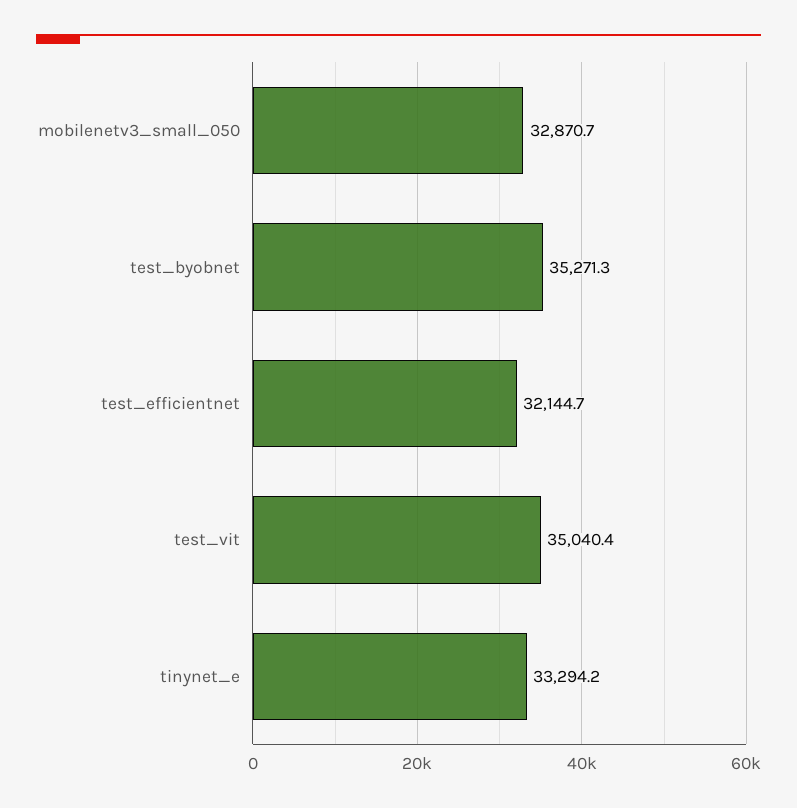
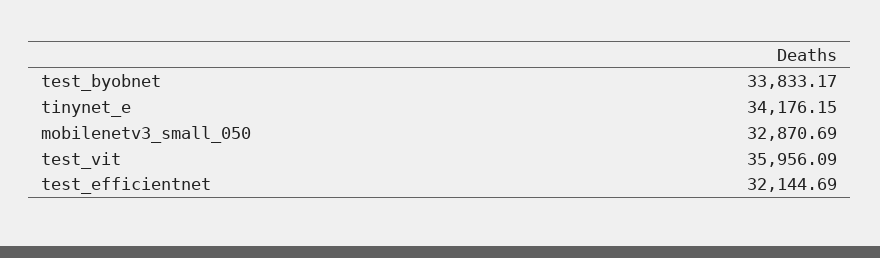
  {
    "mobilenetv3_small_050": 32870.69,
-   "test_byobnet": 35271.3,
+   "test_byobnet": 33833.17,
    "test_efficientnet": 32144.69,
-   "test_vit": 35040.4,
+   "test_vit": 35956.09,
-   "tinynet_e": 33294.2
+   "tinynet_e": 34176.15
  }

